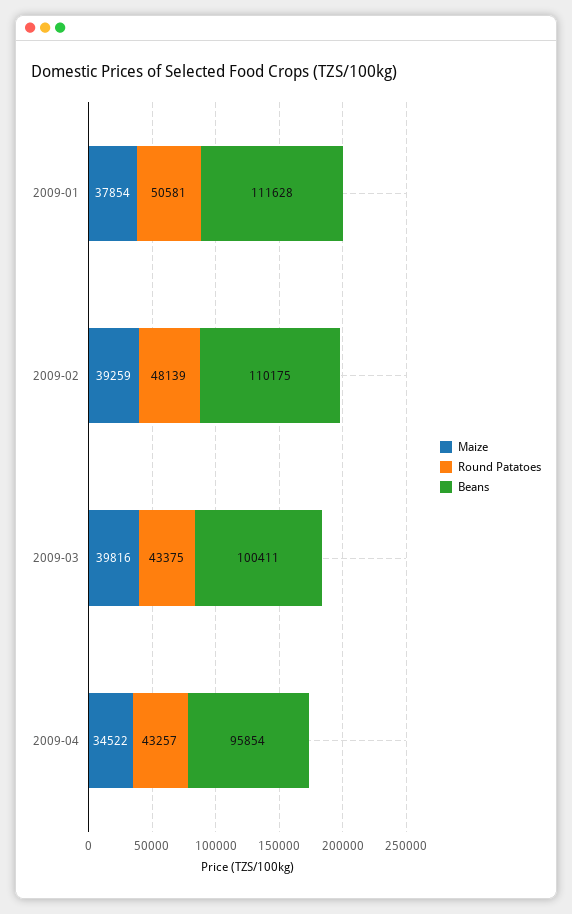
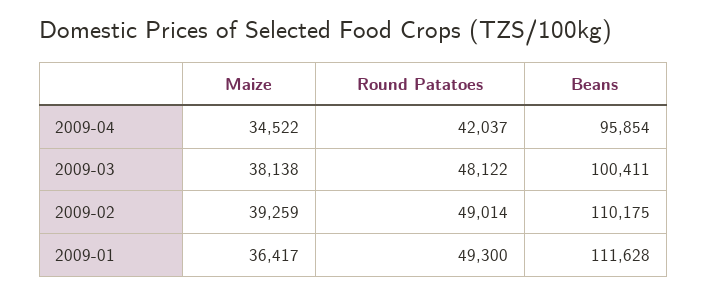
  {
    "Maize": {
-     "2009-01": 37854,
+     "2009-01": 36417,
      "2009-02": 39259,
-     "2009-03": 39816,
+     "2009-03": 38138,
      "2009-04": 34522
    },
    "Round Patatoes": {
-     "2009-01": 50581,
+     "2009-01": 49300,
-     "2009-02": 48139,
+     "2009-02": 49014,
-     "2009-03": 43375,
+     "2009-03": 48122,
-     "2009-04": 43257
+     "2009-04": 42037
    },
    "Beans": {
      "2009-01": 111628,
      "2009-02": 110175,
      "2009-03": 100411,
      "2009-04": 95854
    }
  }

